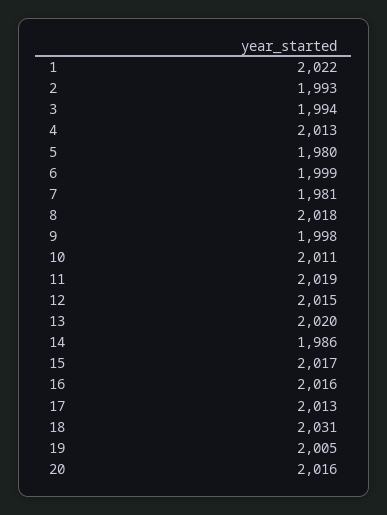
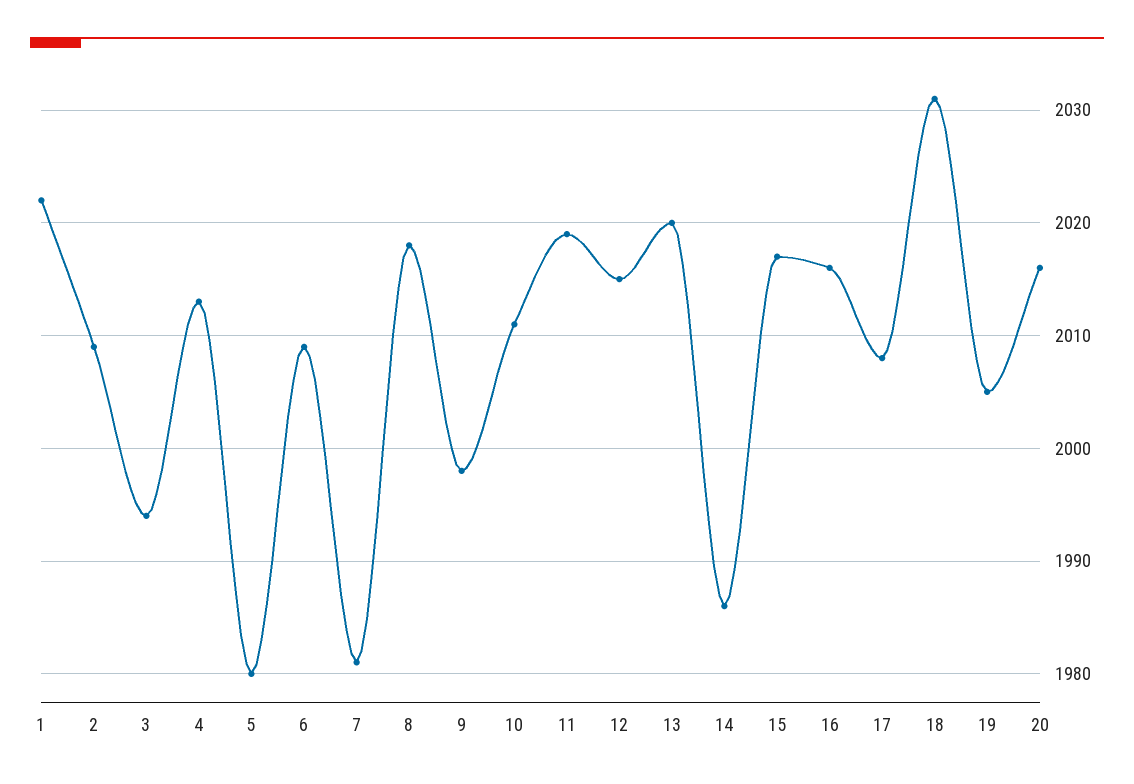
  {
    "1": 2022,
-   "2": 1993,
+   "2": 2009,
    "3": 1994,
    "4": 2013,
    "5": 1980,
-   "6": 1999,
+   "6": 2009,
    "7": 1981,
    "8": 2018,
    "9": 1998,
    "10": 2011,
    "11": 2019,
    "12": 2015,
    "13": 2020,
    "14": 1986,
    "15": 2017,
    "16": 2016,
-   "17": 2013,
+   "17": 2008,
    "18": 2031,
    "19": 2005,
    "20": 2016
  }

